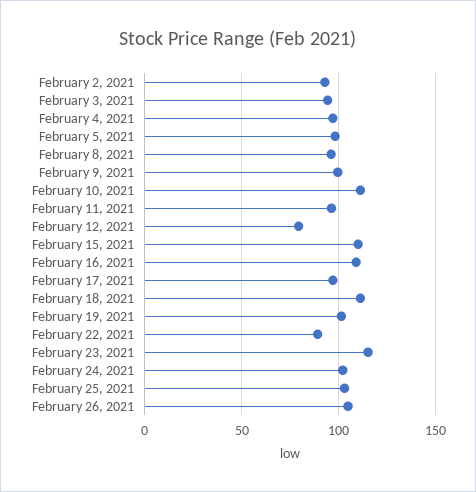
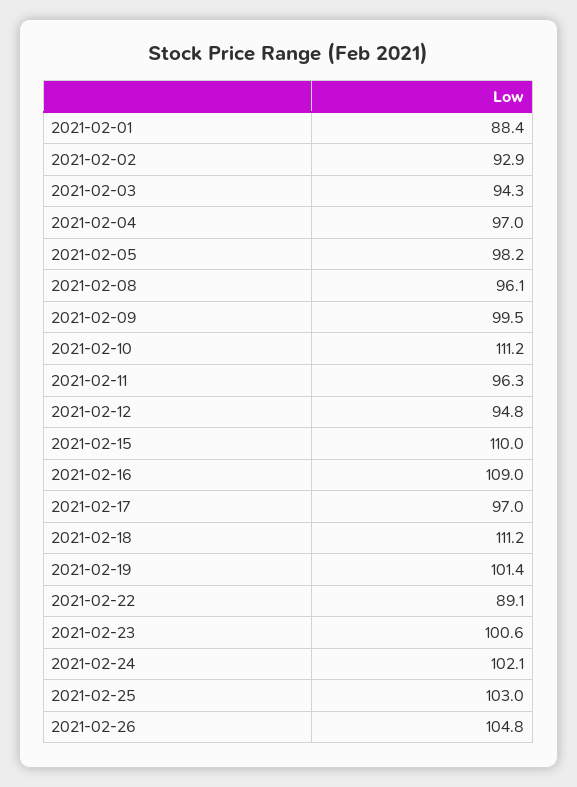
  {
    "February 2, 2021": 92.9,
    "February 3, 2021": 94.3,
    "February 4, 2021": 97,
    "February 5, 2021": 98.2,
    "February 8, 2021": 96.1,
    "February 9, 2021": 99.5,
    "February 10, 2021": 111.2,
    "February 11, 2021": 96.3,
-   "February 12, 2021": 80,
+   "February 12, 2021": 94.8,
    "February 15, 2021": 110,
    "February 16, 2021": 109,
    "February 17, 2021": 97,
    "February 18, 2021": 111.2,
    "February 19, 2021": 101.4,
    "February 22, 2021": 89.1,
-   "February 23, 2021": 115,
+   "February 23, 2021": 100.6,
    "February 24, 2021": 102.1,
    "February 25, 2021": 103,
-   "February 26, 2021": 104.8
+   "February 26, 2021": 104.8,
+   "2021-02-01": 88.4
  }

